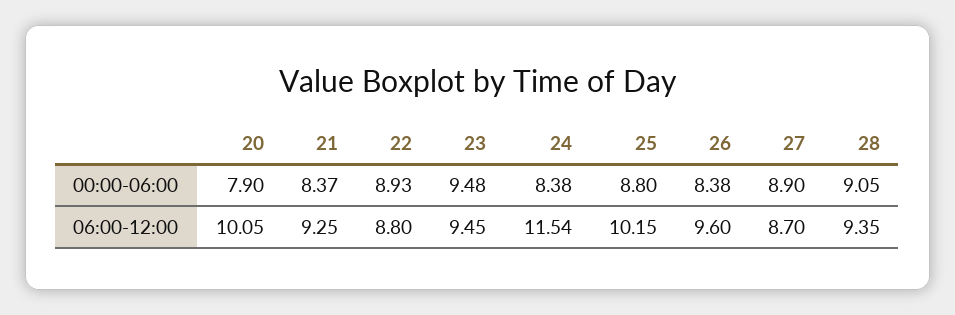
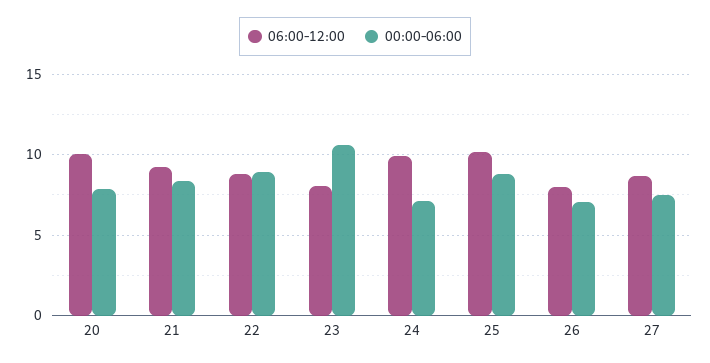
  {
    "00:00-06:00": {
      "20": 7.9,
      "21": 8.37,
      "22": 8.93,
-     "23": 9.48,
+     "23": 10.5,
-     "24": 8.38,
+     "24": 7,
      "25": 8.8,
-     "26": 8.38,
+     "26": 7,
-     "27": 8.9,
+     "27": 7.5
-     "28": 9.05
    },
    "06:00-12:00": {
      "20": 10.05,
      "21": 9.25,
      "22": 8.8,
-     "23": 9.45,
+     "23": 8,
-     "24": 11.54,
+     "24": 10,
      "25": 10.15,
-     "26": 9.6,
+     "26": 8,
-     "27": 8.7,
+     "27": 8.7
-     "28": 9.35
    }
  }

